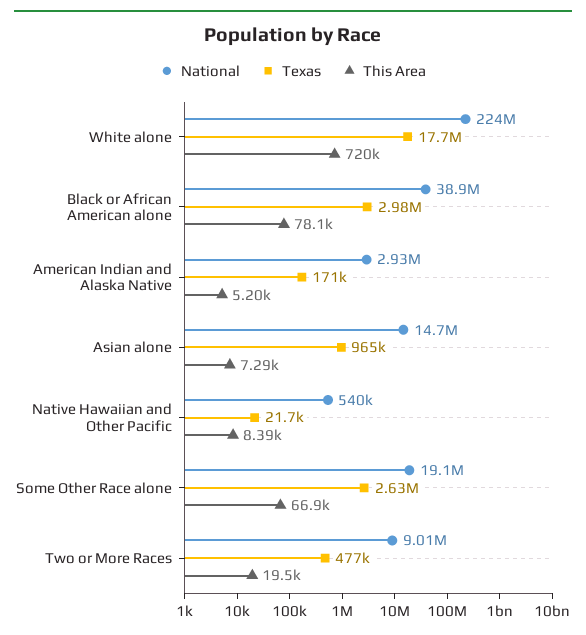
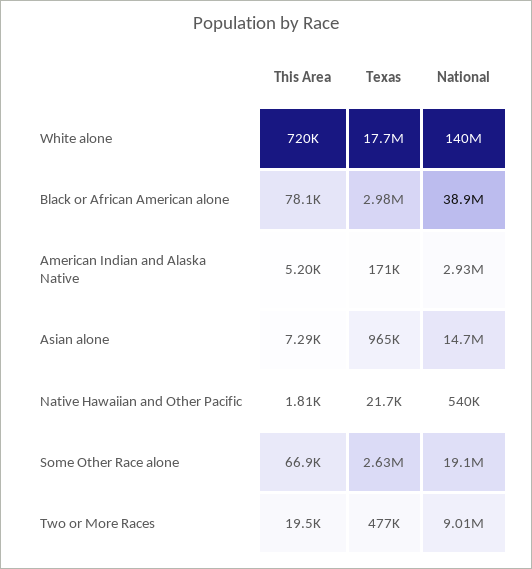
  {
    "National": {
-     "White alone": 224000000,
+     "White alone": 140000000,
      "Black or African American alone": 38900000,
      "American Indian and Alaska Native": 2930000,
      "Asian alone": 14700000,
      "Native Hawaiian and Other Pacific": 540000,
      "Some Other Race alone": 19100000,
      "Two or More Races": 9010000
    },
    "Texas": {
      "White alone": 17700000,
      "Black or African American alone": 2980000,
      "American Indian and Alaska Native": 171000,
      "Asian alone": 965000,
      "Native Hawaiian and Other Pacific": 21700,
      "Some Other Race alone": 2630000,
      "Two or More Races": 477000
    },
    "This Area": {
      "White alone": 720000,
      "Black or African American alone": 78100,
      "American Indian and Alaska Native": 5200,
      "Asian alone": 7290,
-     "Native Hawaiian and Other Pacific": 8390,
+     "Native Hawaiian and Other Pacific": 1810,
      "Some Other Race alone": 66900,
      "Two or More Races": 19500
    }
  }

